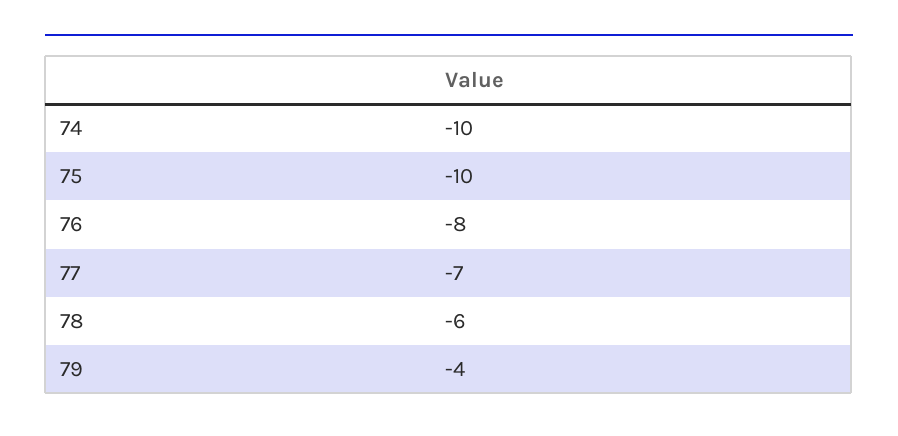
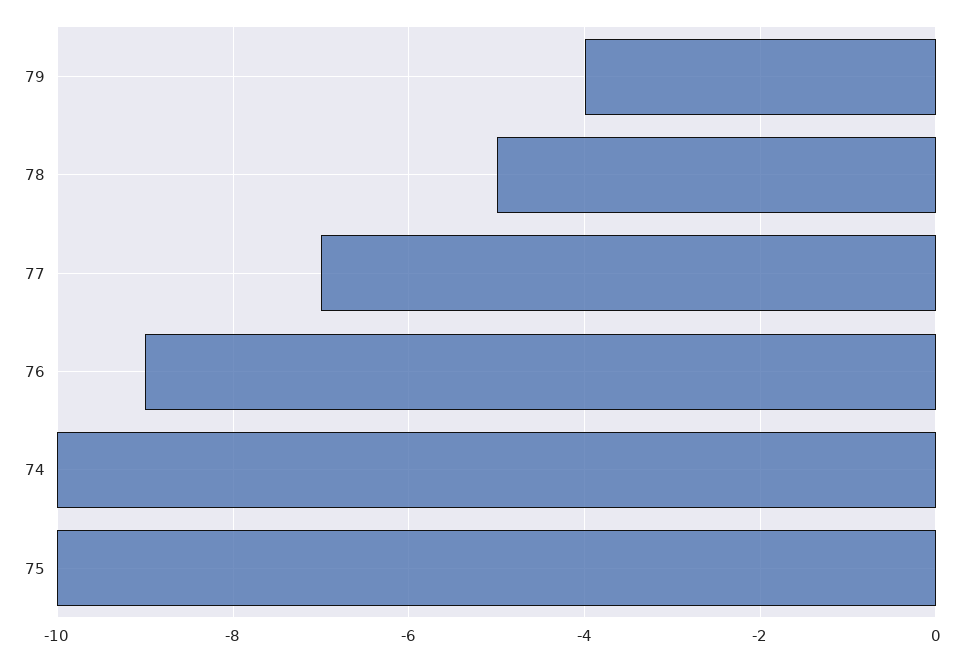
  {
    "74": -10,
    "75": -10,
-   "76": -8,
+   "76": -9,
    "77": -7,
-   "78": -6,
+   "78": -5,
    "79": -4
  }

